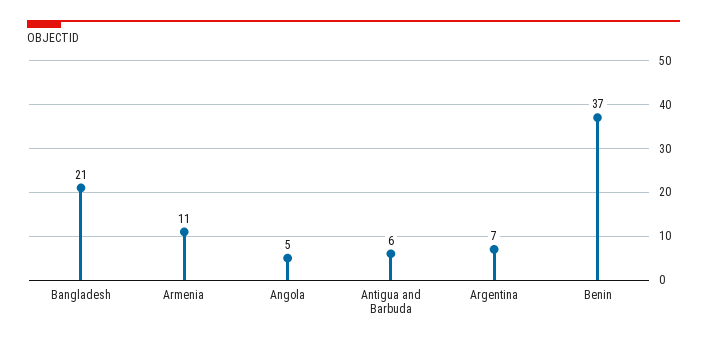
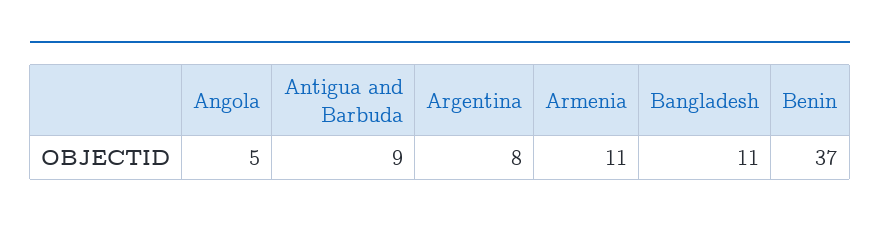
  {
-   "Bangladesh": 21,
+   "Bangladesh": 11,
    "Armenia": 11,
    "Angola": 5,
-   "Antigua and Barbuda": 6,
+   "Antigua and Barbuda": 9,
-   "Argentina": 7,
+   "Argentina": 8,
    "Benin": 37
  }

